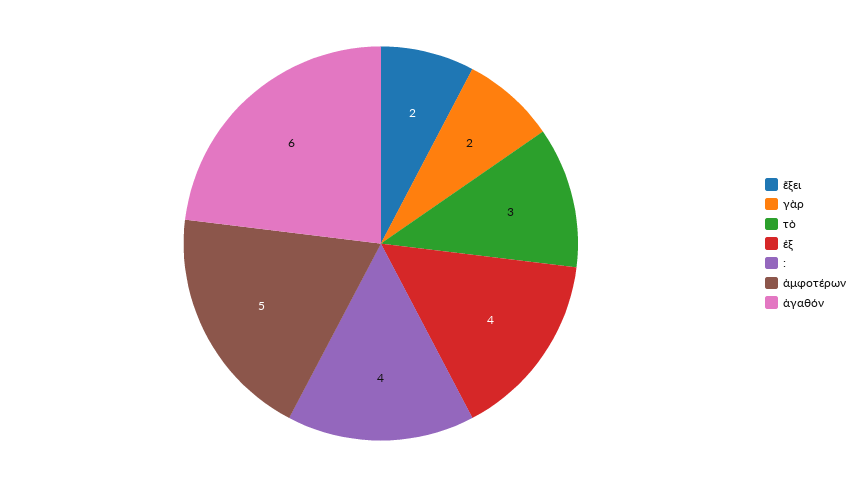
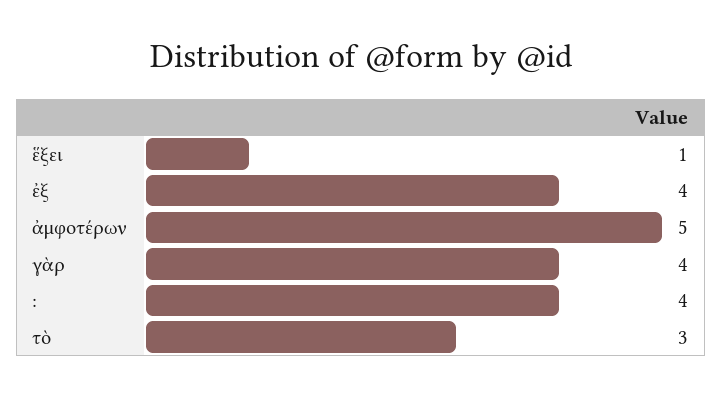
  {
-   "ἕξει": 2,
+   "ἕξει": 1,
-   "γὰρ": 2,
+   "γὰρ": 4,
    "τὸ": 3,
    "ἐξ": 4,
    ":": 4,
-   "ἀμφοτέρων": 5,
+   "ἀμφοτέρων": 5
-   "ἀγαθόν": 6
  }

